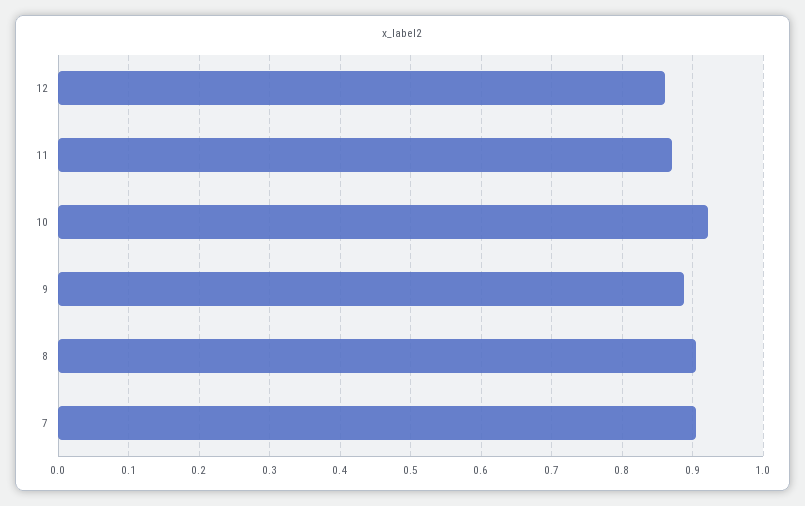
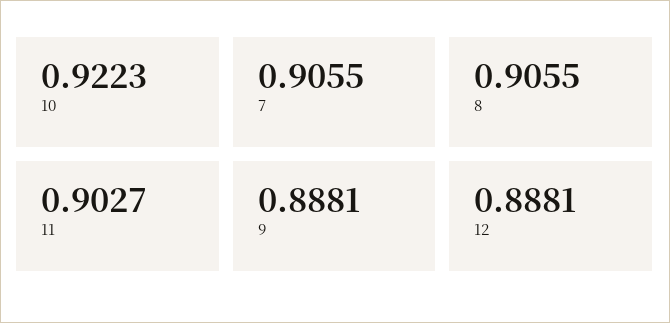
  {
-   "12": 0.86,
+   "12": 0.8881,
-   "11": 0.87,
+   "11": 0.9027,
    "10": 0.9223,
    "9": 0.8881,
    "8": 0.9055,
    "7": 0.9055
  }

